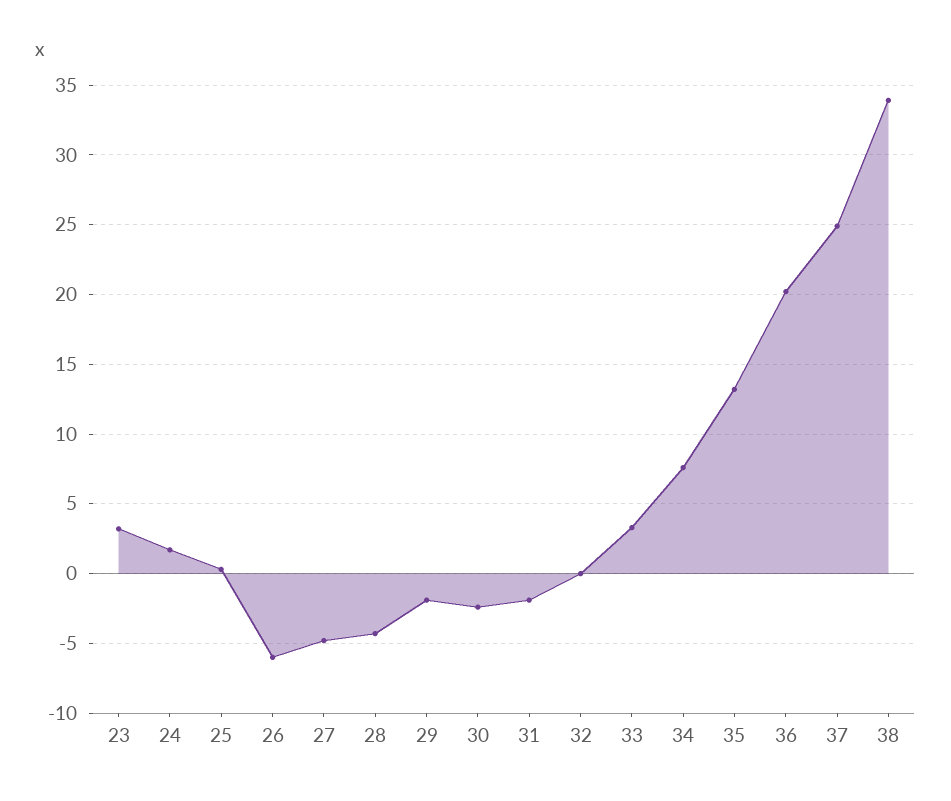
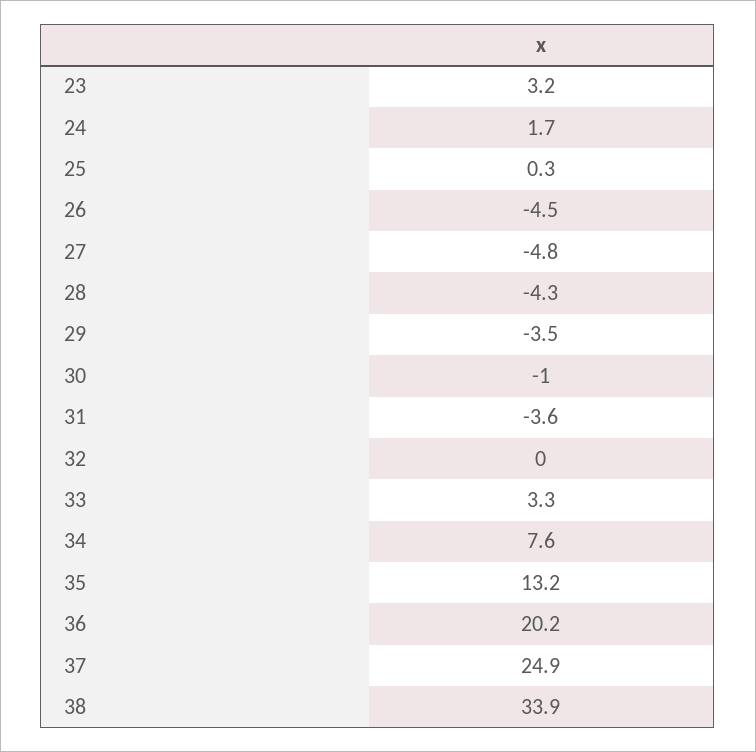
  {
    "23": 3.2,
    "24": 1.7,
    "25": 0.3,
-   "26": -6,
+   "26": -4.5,
    "27": -4.8,
    "28": -4.3,
-   "29": -2,
+   "29": -3.5,
-   "30": -2.5,
+   "30": -1,
-   "31": -2,
+   "31": -3.6,
    "32": 0,
    "33": 3.3,
    "34": 7.6,
    "35": 13.2,
    "36": 20.2,
    "37": 24.9,
    "38": 33.9
  }

